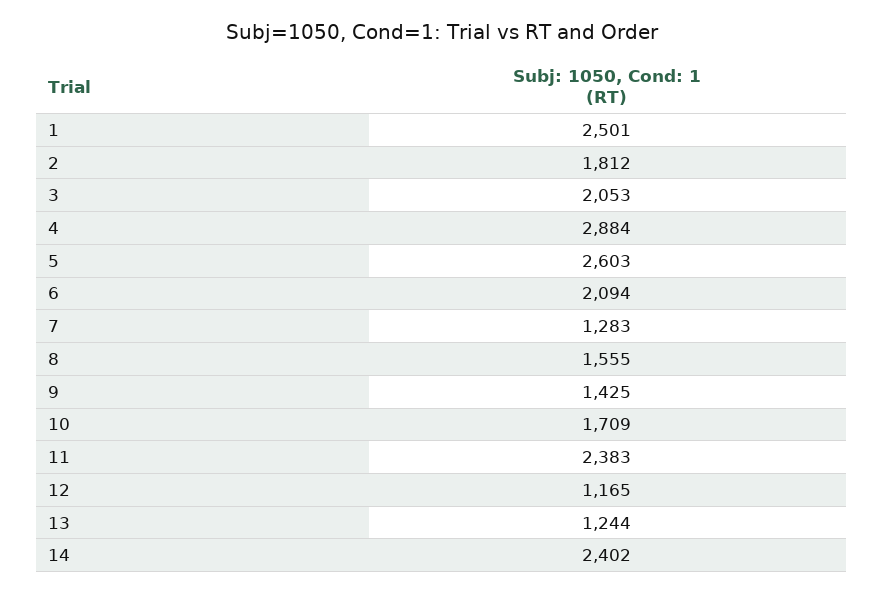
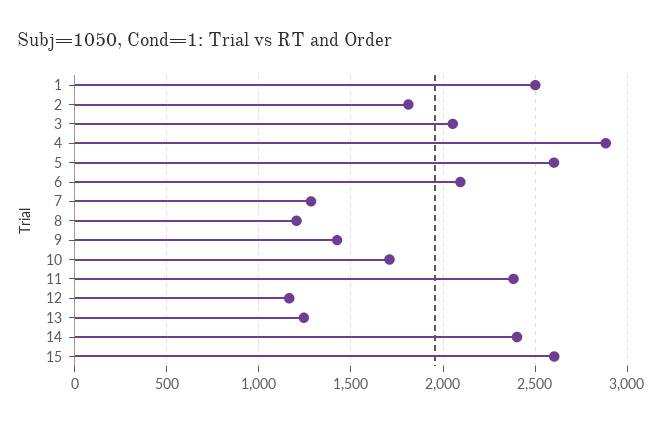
  {
    "1": 2501,
    "2": 1812,
    "3": 2053,
    "4": 2884,
    "5": 2603,
    "6": 2094,
    "7": 1283,
-   "8": 1555,
+   "8": 1200,
    "9": 1425,
    "10": 1709,
    "11": 2383,
    "12": 1165,
    "13": 1244,
-   "14": 2402
+   "14": 2402,
+   "15": 2600
  }

